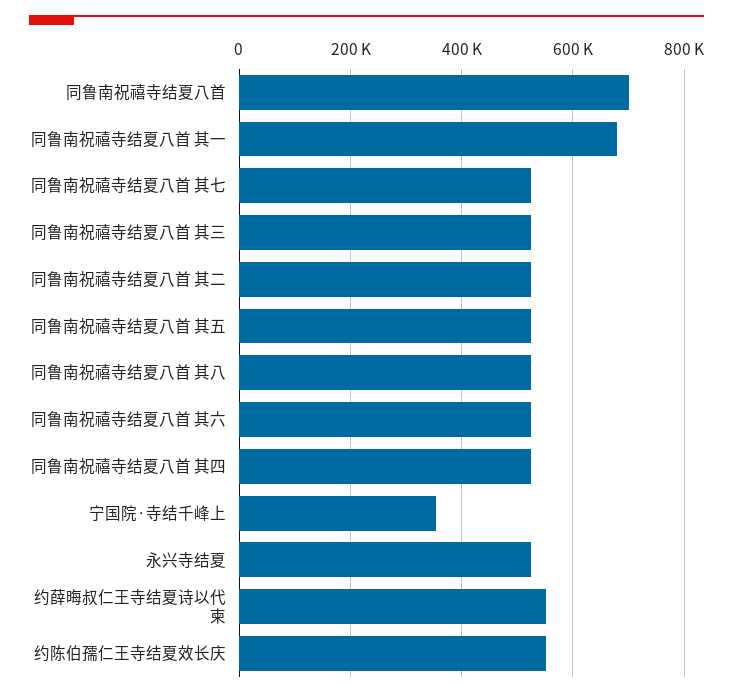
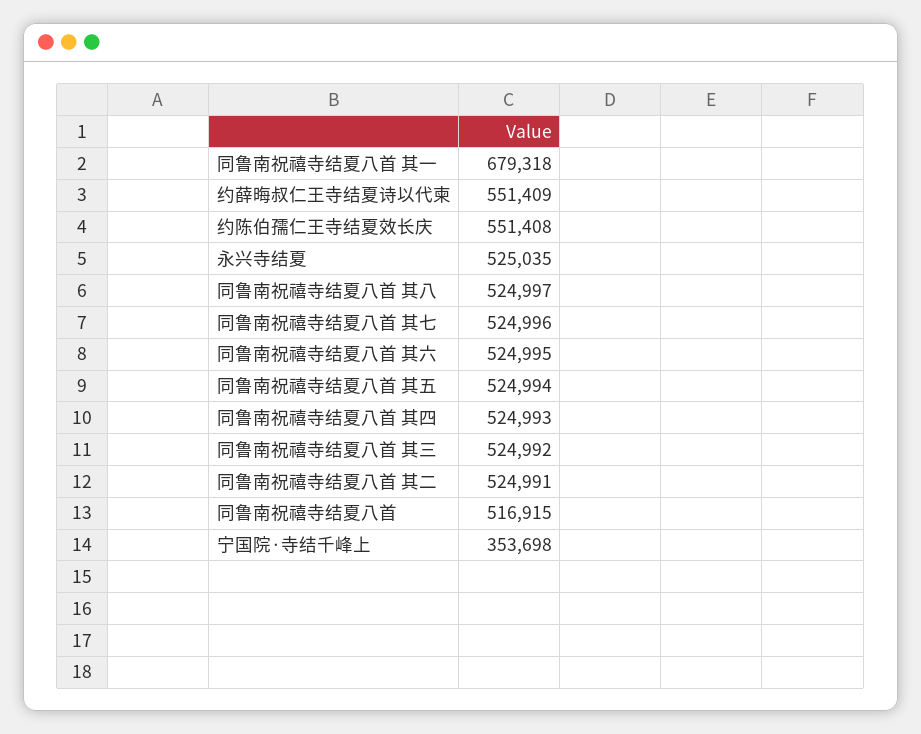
  {
-   "同鲁南祝禧寺结夏八首": 700000,
+   "同鲁南祝禧寺结夏八首": 516915,
    "同鲁南祝禧寺结夏八首 其一": 679318,
    "同鲁南祝禧寺结夏八首 其七": 524996,
    "同鲁南祝禧寺结夏八首 其三": 524992,
    "同鲁南祝禧寺结夏八首 其二": 524991,
    "同鲁南祝禧寺结夏八首 其五": 524994,
    "同鲁南祝禧寺结夏八首 其八": 524997,
    "同鲁南祝禧寺结夏八首 其六": 524995,
    "同鲁南祝禧寺结夏八首 其四": 524993,
    "宁国院·寺结千峰上": 353698,
    "永兴寺结夏": 525035,
    "约薛晦叔仁王寺结夏诗以代柬": 551409,
    "约陈伯孺仁王寺结夏效长庆": 551408
  }

